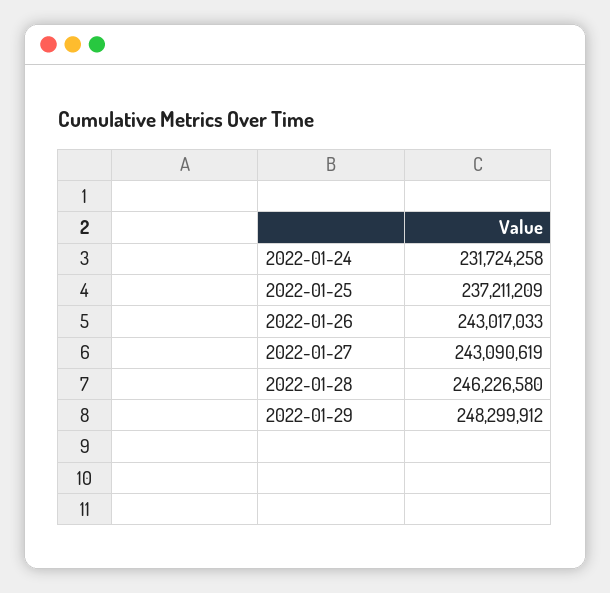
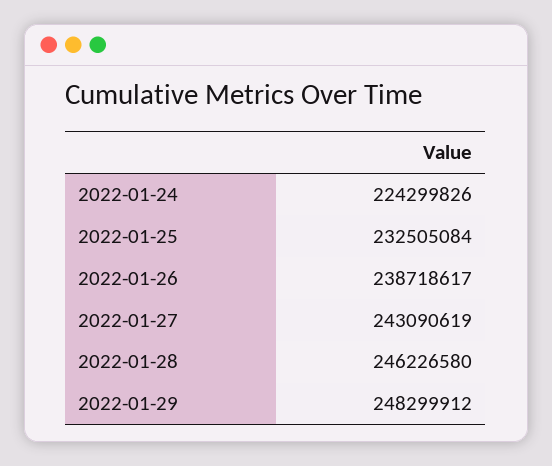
  {
-   "2022-01-24": 231724258,
+   "2022-01-24": 224299826,
-   "2022-01-25": 237211209,
+   "2022-01-25": 232505084,
-   "2022-01-26": 243017033,
+   "2022-01-26": 238718617,
    "2022-01-27": 243090619,
    "2022-01-28": 246226580,
    "2022-01-29": 248299912
  }

